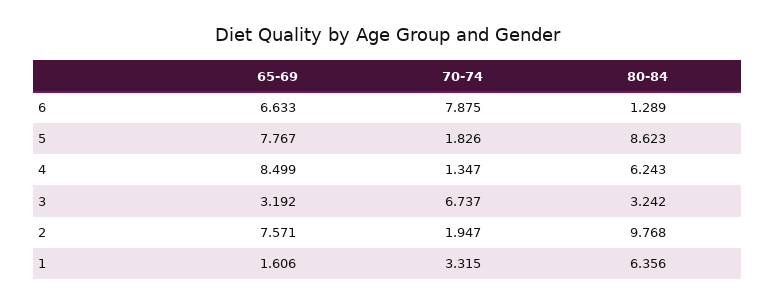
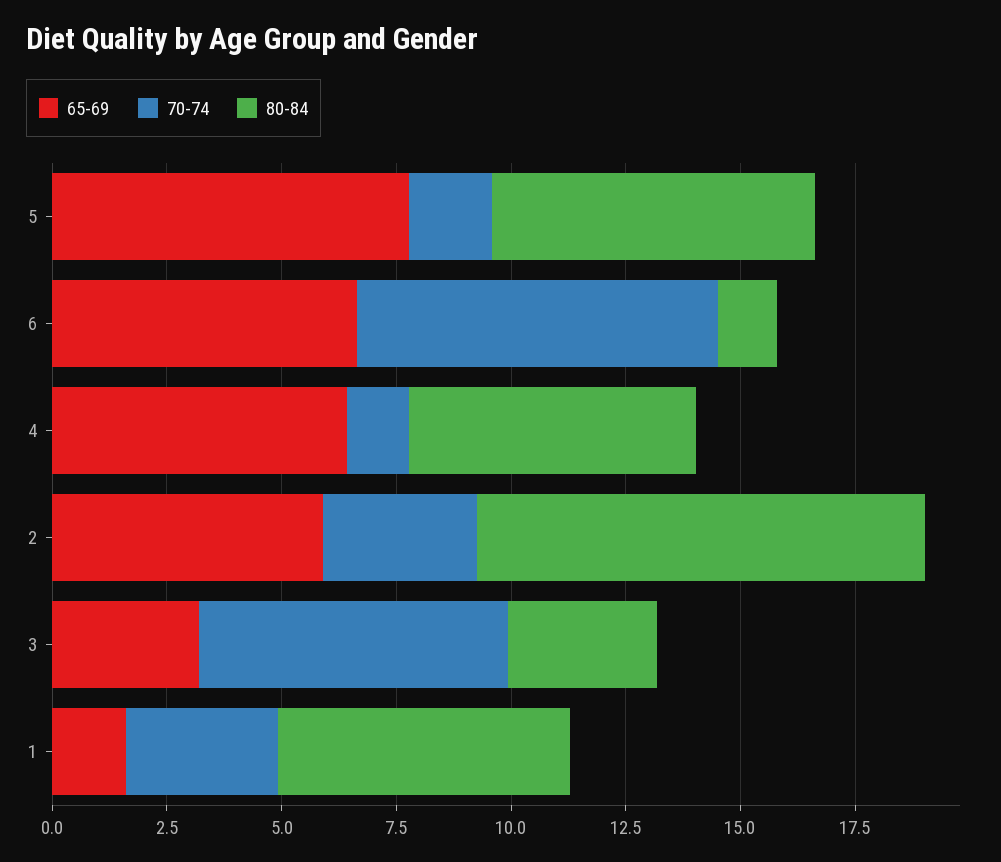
  {
    "65-69": {
      "6": 6.633,
      "5": 7.767,
-     "4": 8.499,
+     "4": 6.5,
      "3": 3.192,
-     "2": 7.571,
+     "2": 6,
      "1": 1.606
    },
    "70-74": {
      "6": 7.875,
      "5": 1.826,
      "4": 1.347,
      "3": 6.737,
-     "2": 1.947,
+     "2": 3.5,
      "1": 3.315
    },
    "80-84": {
      "6": 1.289,
-     "5": 8.623,
+     "5": 7,
      "4": 6.243,
      "3": 3.242,
      "2": 9.768,
      "1": 6.356
    }
  }

